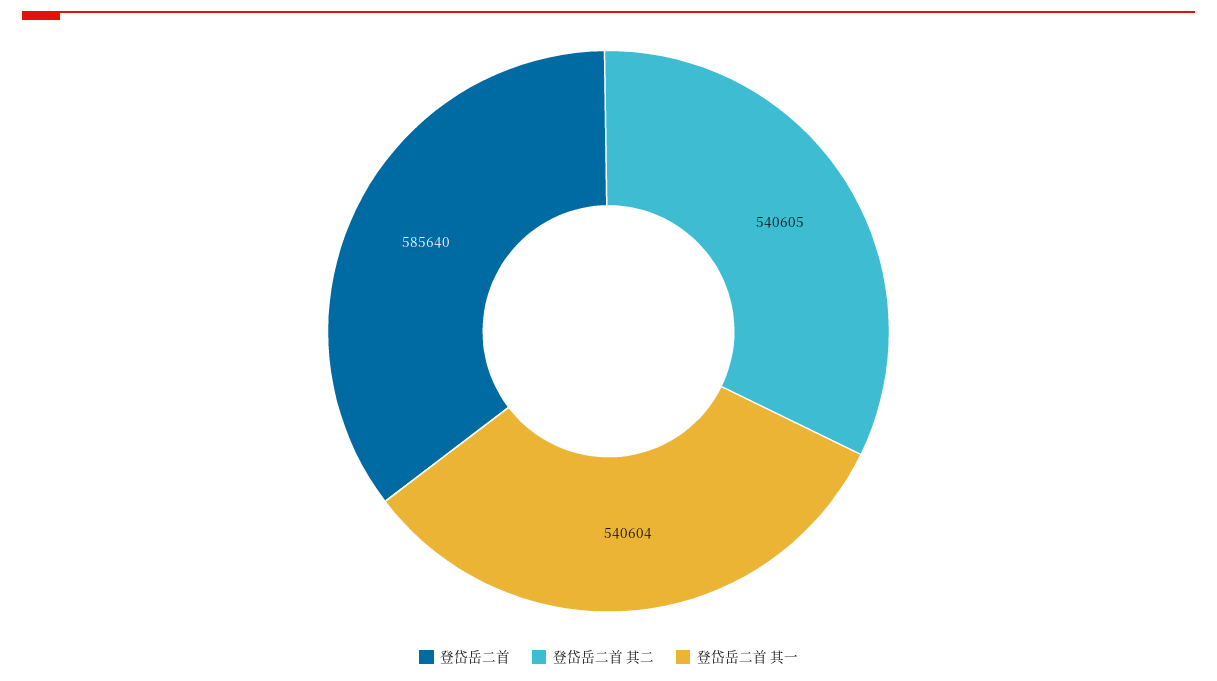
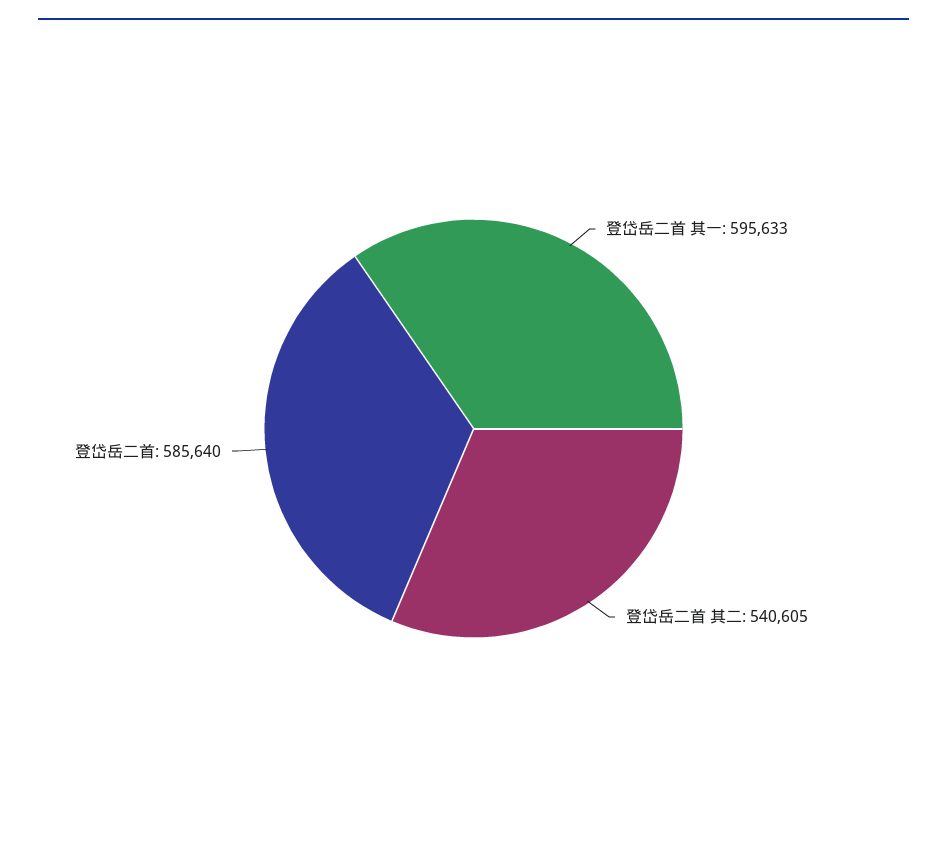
  {
    "登岱岳二首": 585640,
    "登岱岳二首 其二": 540605,
-   "登岱岳二首 其一": 540604
+   "登岱岳二首 其一": 595633
  }

